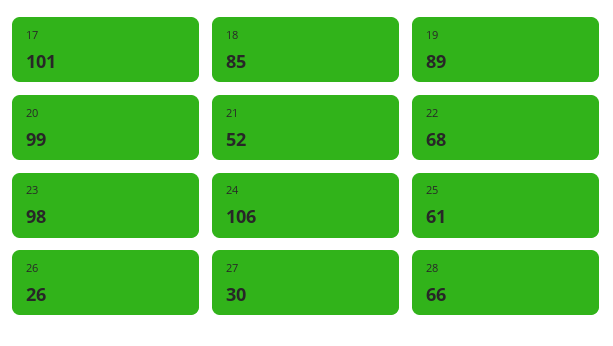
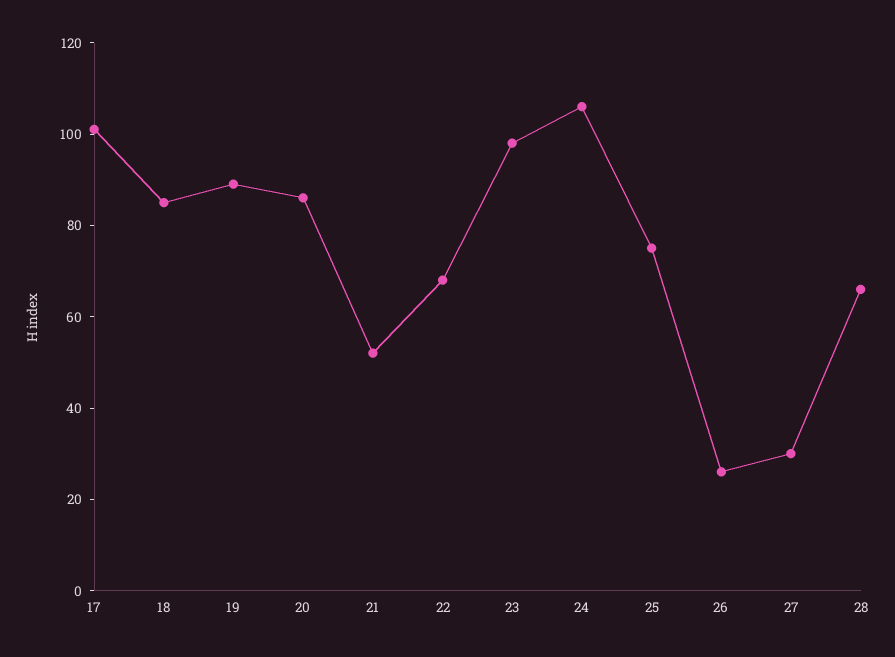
  {
    "17": 101,
    "18": 85,
    "19": 89,
-   "20": 99,
+   "20": 85,
    "21": 52,
    "22": 68,
    "23": 98,
    "24": 106,
-   "25": 61,
+   "25": 75,
    "26": 26,
    "27": 30,
    "28": 66
  }

